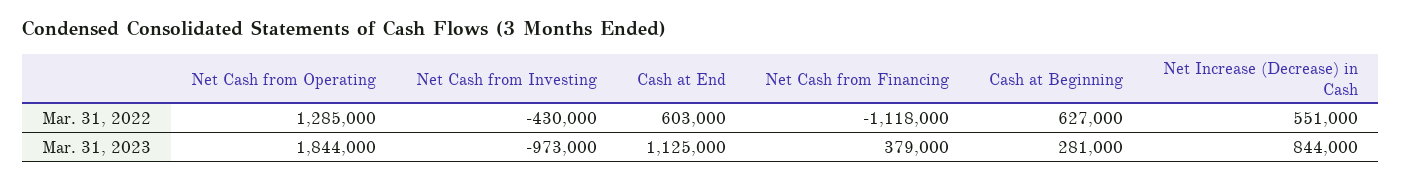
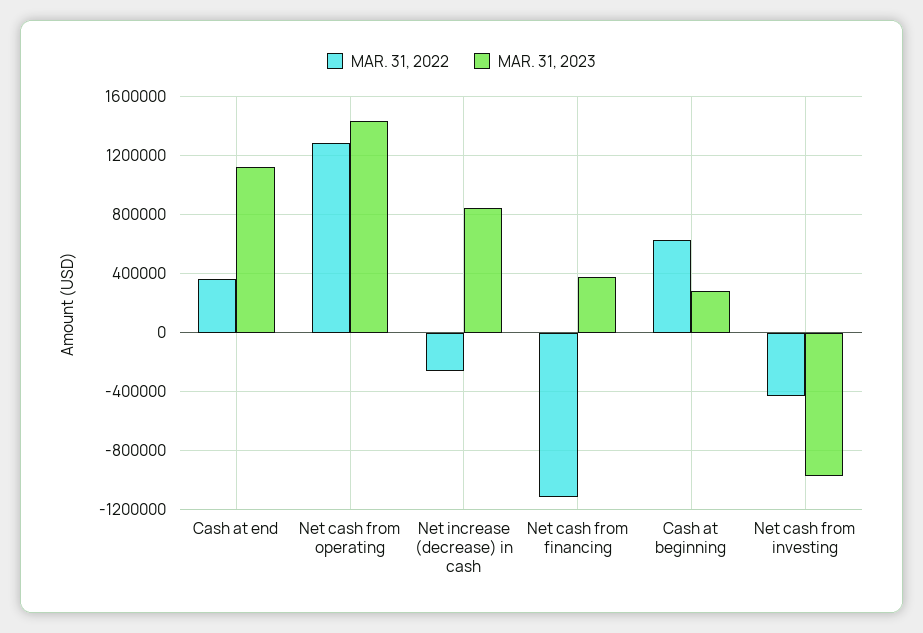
  {
    "Mar. 31, 2022": {
      "Net Cash from Operating": 1285000,
      "Net Cash from Investing": -430000,
-     "Cash at End": 603000,
+     "Cash at End": 350000,
      "Net Cash from Financing": -1118000,
      "Cash at Beginning": 627000,
-     "Net Increase (Decrease) in Cash": 551000
+     "Net Increase (Decrease) in Cash": -250000
    },
    "Mar. 31, 2023": {
-     "Net Cash from Operating": 1844000,
+     "Net Cash from Operating": 1450000,
      "Net Cash from Investing": -973000,
      "Cash at End": 1125000,
      "Net Cash from Financing": 379000,
      "Cash at Beginning": 281000,
      "Net Increase (Decrease) in Cash": 844000
    }
  }

